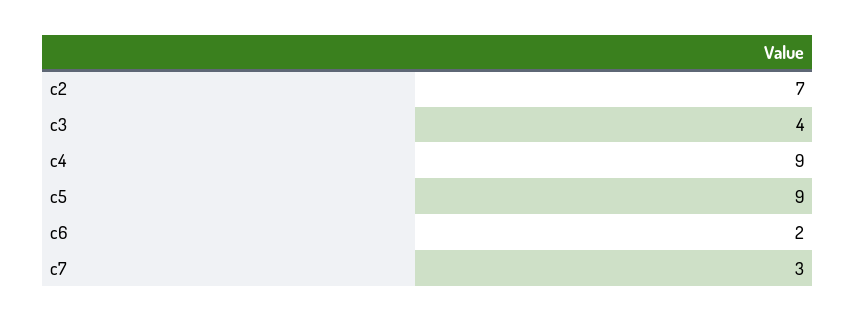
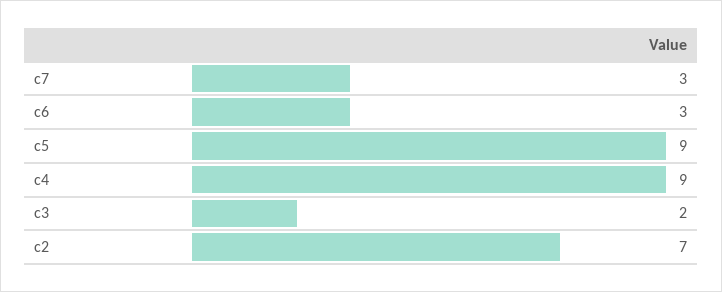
  {
    "c2": 7,
-   "c3": 4,
+   "c3": 2,
    "c4": 9,
    "c5": 9,
-   "c6": 2,
+   "c6": 3,
    "c7": 3
  }

